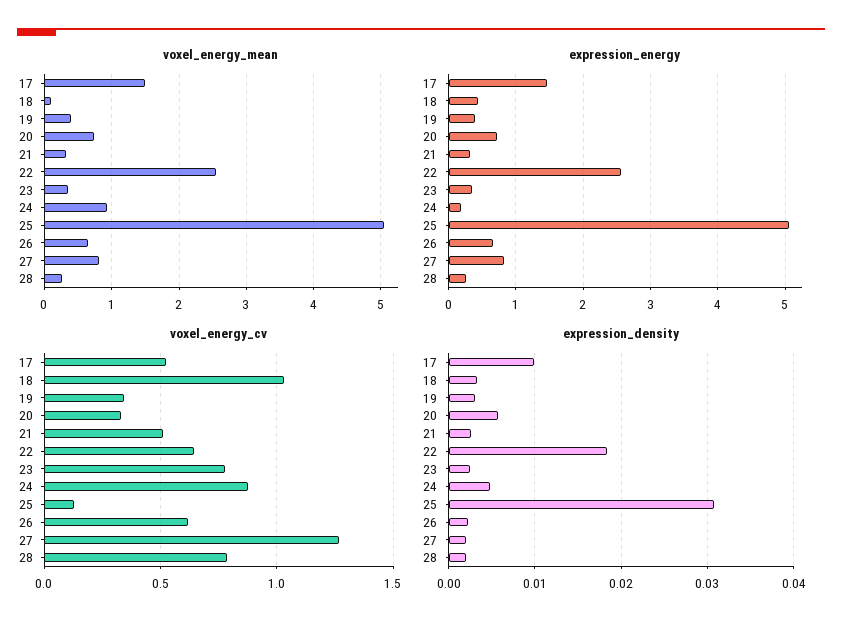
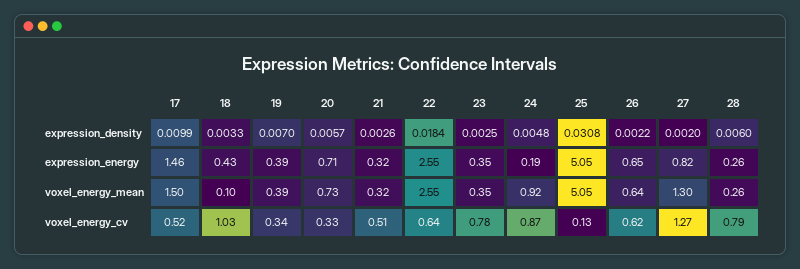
  {
    "voxel_energy_mean": {
      "17": 1.5,
      "18": 0.1,
      "19": 0.39,
      "20": 0.73,
      "21": 0.32,
      "22": 2.55,
      "23": 0.35,
      "24": 0.92,
      "25": 5.05,
      "26": 0.64,
-     "27": 0.8,
+     "27": 1.3,
      "28": 0.26
    },
    "expression_energy": {
      "17": 1.46,
      "18": 0.43,
      "19": 0.39,
      "20": 0.71,
      "21": 0.32,
      "22": 2.55,
      "23": 0.35,
      "24": 0.19,
      "25": 5.05,
      "26": 0.65,
      "27": 0.82,
      "28": 0.26
    },
    "voxel_energy_cv": {
      "17": 0.52,
      "18": 1.03,
      "19": 0.34,
      "20": 0.33,
      "21": 0.51,
      "22": 0.64,
      "23": 0.78,
      "24": 0.87,
      "25": 0.13,
      "26": 0.62,
      "27": 1.27,
      "28": 0.79
    },
    "expression_density": {
      "17": 0.0099,
      "18": 0.0033,
-     "19": 0.003,
+     "19": 0.007,
      "20": 0.0057,
      "21": 0.0026,
      "22": 0.0184,
      "23": 0.0025,
      "24": 0.0048,
      "25": 0.0308,
      "26": 0.0022,
      "27": 0.002,
-     "28": 0.002
+     "28": 0.006
    }
  }

